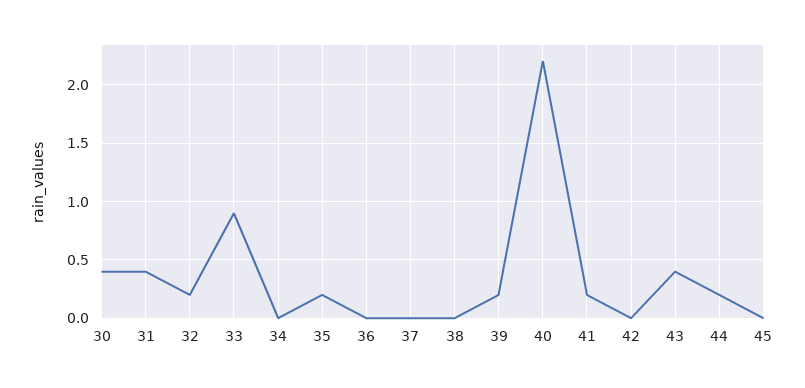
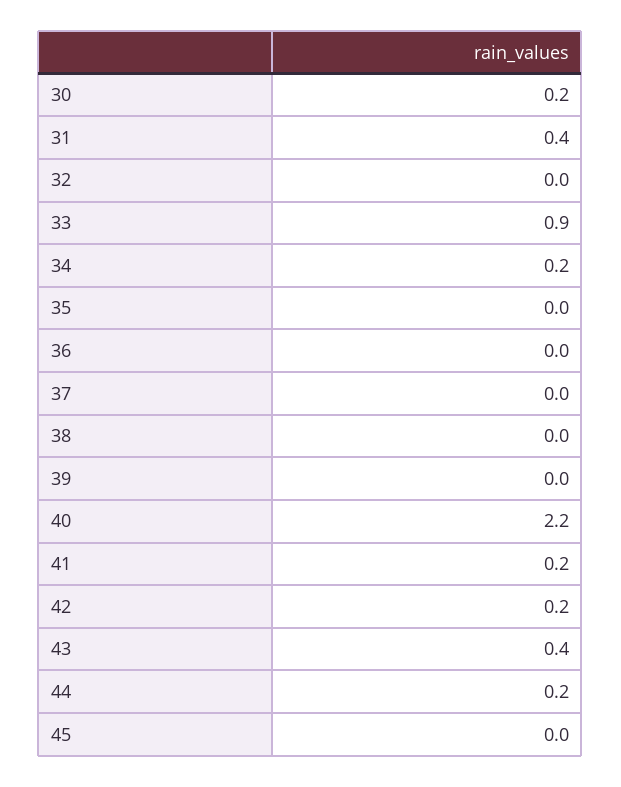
  {
-   "30": 0.4,
+   "30": 0.2,
    "31": 0.4,
-   "32": 0.2,
+   "32": 0,
    "33": 0.9,
-   "34": 0,
+   "34": 0.2,
-   "35": 0.2,
+   "35": 0,
    "36": 0,
    "37": 0,
    "38": 0,
-   "39": 0.2,
+   "39": 0,
    "40": 2.2,
    "41": 0.2,
-   "42": 0,
+   "42": 0.2,
    "43": 0.4,
    "44": 0.2,
    "45": 0
  }

